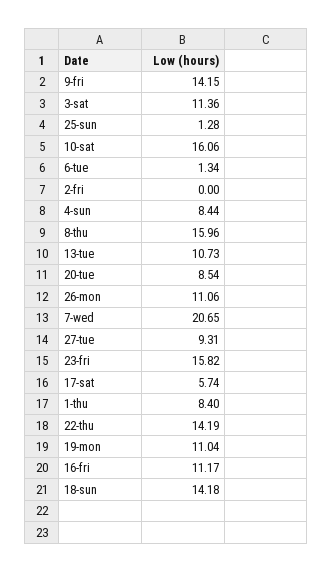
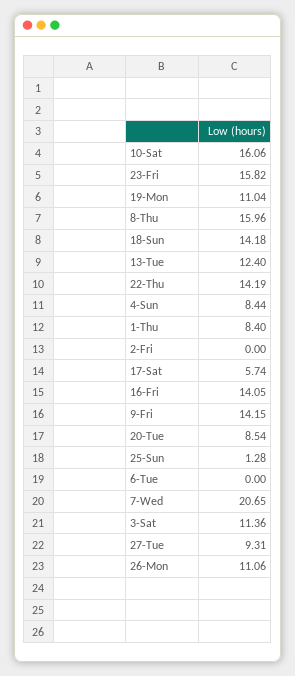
  {
    "9-fri": 14.15,
    "3-sat": 11.36,
    "25-sun": 1.28,
    "10-sat": 16.06,
-   "6-tue": 1.34,
+   "6-tue": 0,
    "2-fri": 0,
    "4-sun": 8.44,
    "8-thu": 15.96,
-   "13-tue": 10.73,
+   "13-tue": 12.4,
    "20-tue": 8.54,
    "26-mon": 11.06,
    "7-wed": 20.65,
    "27-tue": 9.31,
    "23-fri": 15.82,
    "17-sat": 5.74,
    "1-thu": 8.4,
    "22-thu": 14.19,
    "19-mon": 11.04,
-   "16-fri": 11.17,
+   "16-fri": 14.05,
    "18-sun": 14.18
  }

